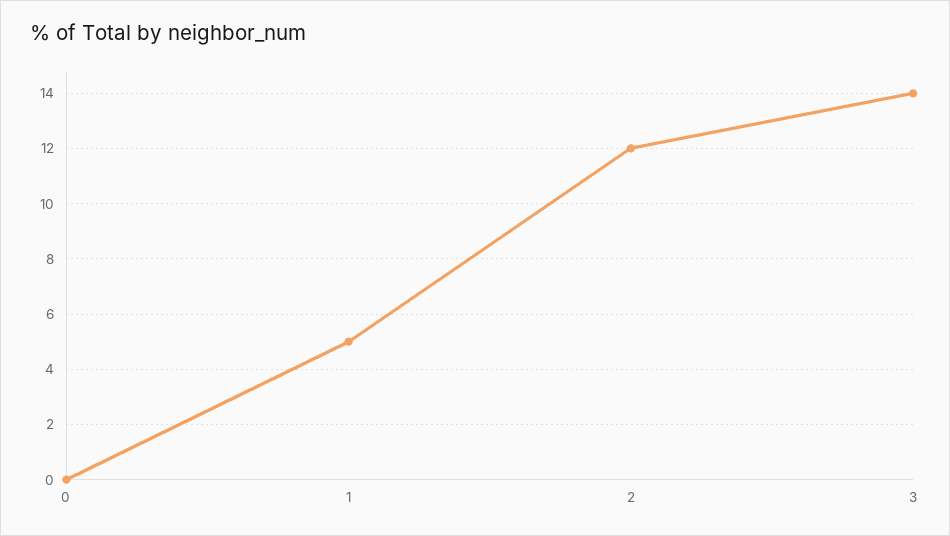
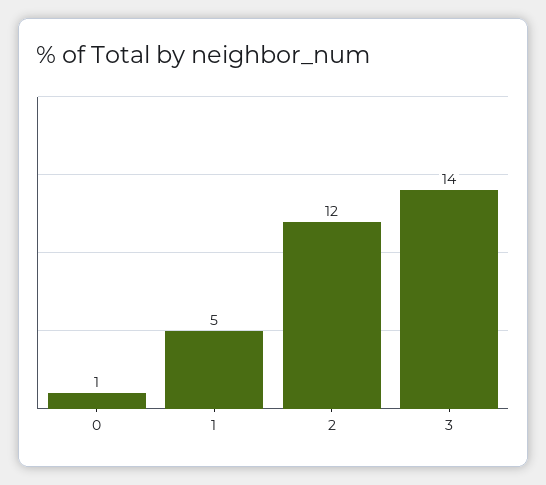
  {
-   "0": 0,
+   "0": 1,
    "1": 5,
    "2": 12,
    "3": 14
  }

